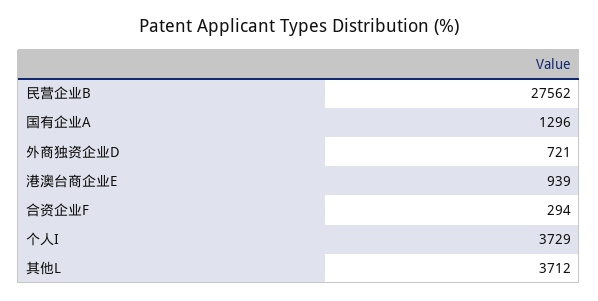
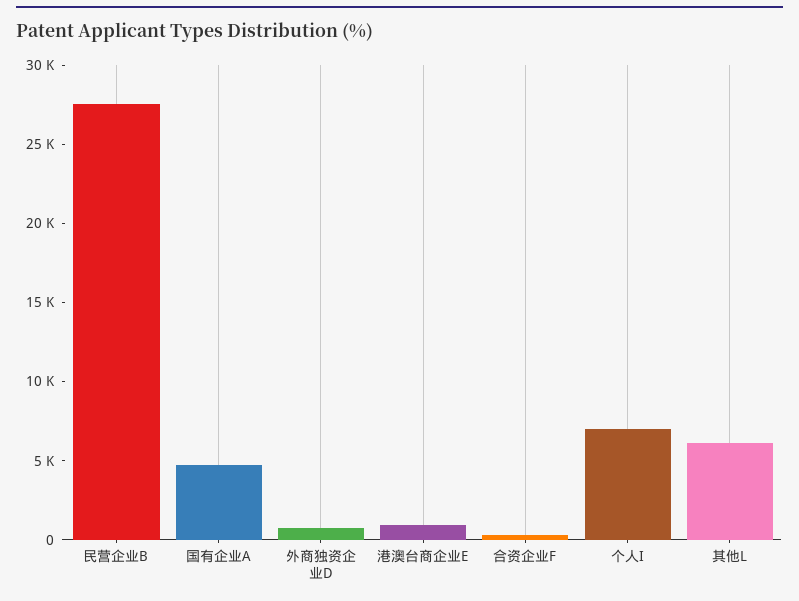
  {
    "民营企业B": 27562,
-   "国有企业A": 1296,
+   "国有企业A": 5000,
    "外商独资企业D": 721,
    "港澳台商企业E": 939,
    "合资企业F": 294,
-   "个人I": 3729,
+   "个人I": 7000,
-   "其他L": 3712
+   "其他L": 6000
  }

